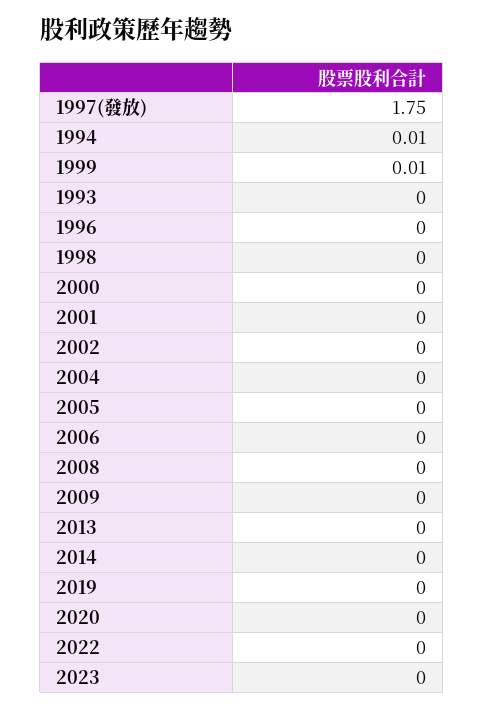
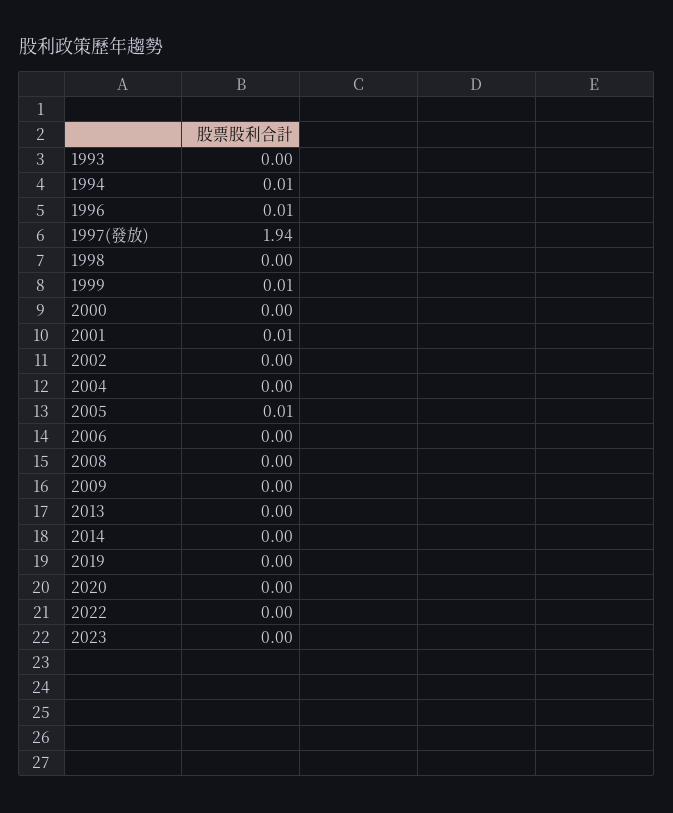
  {
-   "1997(發放)": 1.75,
+   "1997(發放)": 1.94,
    "1994": 0.01,
    "1999": 0.01,
    "1993": 0,
-   "1996": 0,
+   "1996": 0.01,
    "1998": 0,
    "2000": 0,
-   "2001": 0,
+   "2001": 0.01,
    "2002": 0,
    "2004": 0,
-   "2005": 0,
+   "2005": 0.01,
    "2006": 0,
    "2008": 0,
    "2009": 0,
    "2013": 0,
    "2014": 0,
    "2019": 0,
    "2020": 0,
    "2022": 0,
    "2023": 0
  }

